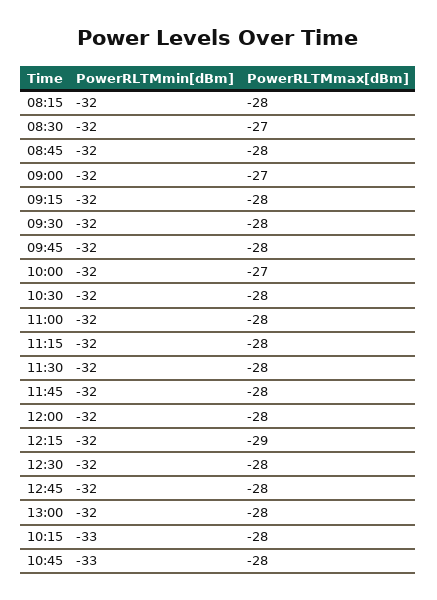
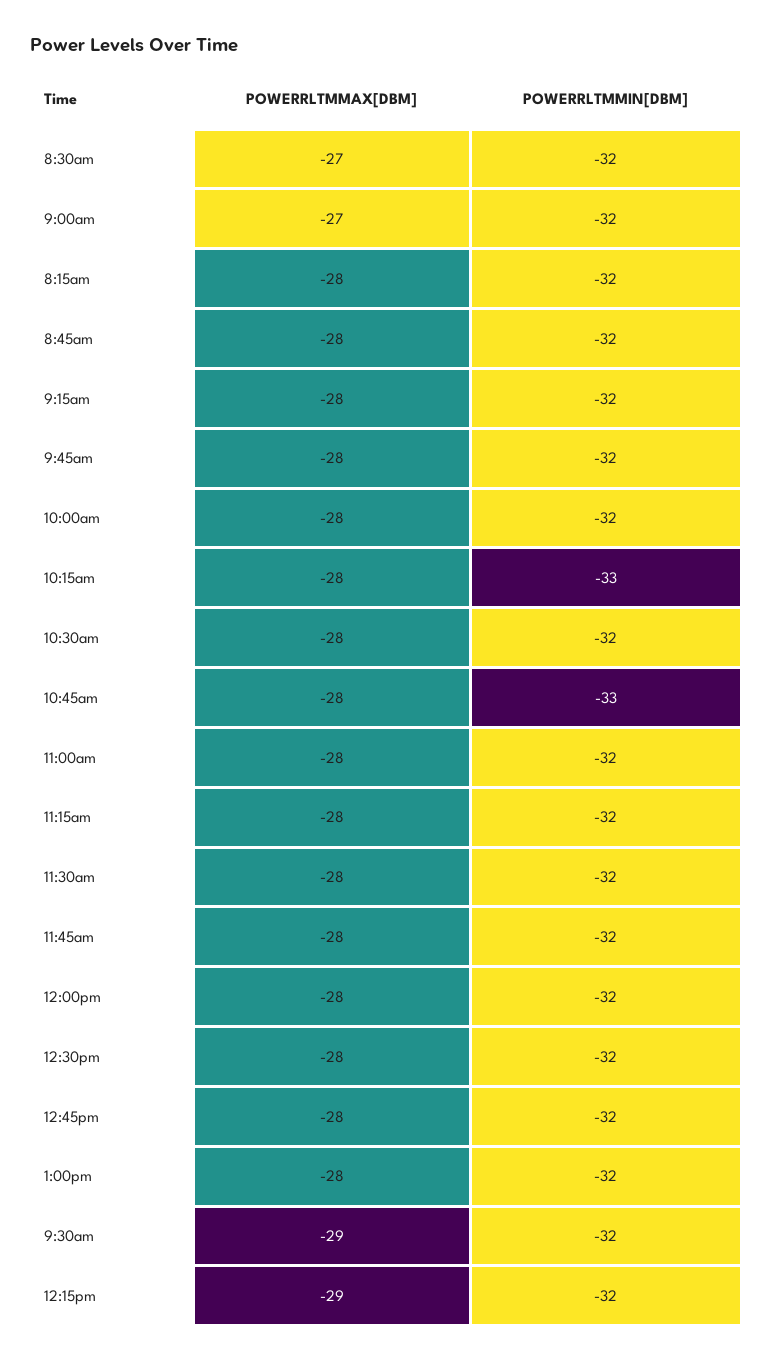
  {
    "PowerRLTMmin[dBm]": {
      "08:15": -32,
      "08:30": -32,
      "08:45": -32,
      "09:00": -32,
      "09:15": -32,
      "09:30": -32,
      "09:45": -32,
      "10:00": -32,
      "10:30": -32,
      "11:00": -32,
      "11:15": -32,
      "11:30": -32,
      "11:45": -32,
      "12:00": -32,
      "12:15": -32,
      "12:30": -32,
      "12:45": -32,
      "13:00": -32,
      "10:15": -33,
      "10:45": -33
    },
    "PowerRLTMmax[dBm]": {
      "08:15": -28,
      "08:30": -27,
      "08:45": -28,
      "09:00": -27,
      "09:15": -28,
-     "09:30": -28,
+     "09:30": -29,
      "09:45": -28,
-     "10:00": -27,
+     "10:00": -28,
      "10:30": -28,
      "11:00": -28,
      "11:15": -28,
      "11:30": -28,
      "11:45": -28,
      "12:00": -28,
      "12:15": -29,
      "12:30": -28,
      "12:45": -28,
      "13:00": -28,
      "10:15": -28,
      "10:45": -28
    }
  }

